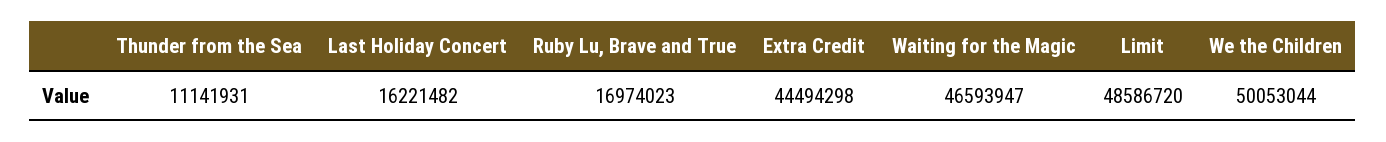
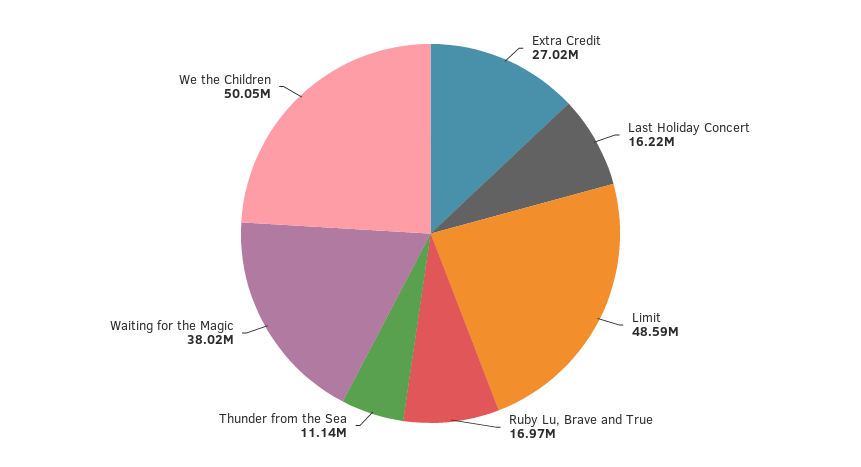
  {
    "Thunder from the Sea": 11141931,
    "Last Holiday Concert": 16221482,
    "Ruby Lu, Brave and True": 16974023,
-   "Extra Credit": 44494298,
+   "Extra Credit": 27020000,
-   "Waiting for the Magic": 46593947,
+   "Waiting for the Magic": 38020000,
    "Limit": 48586720,
    "We the Children": 50053044
  }

